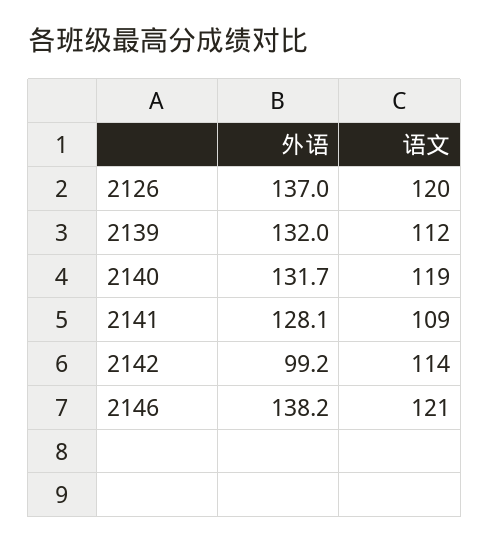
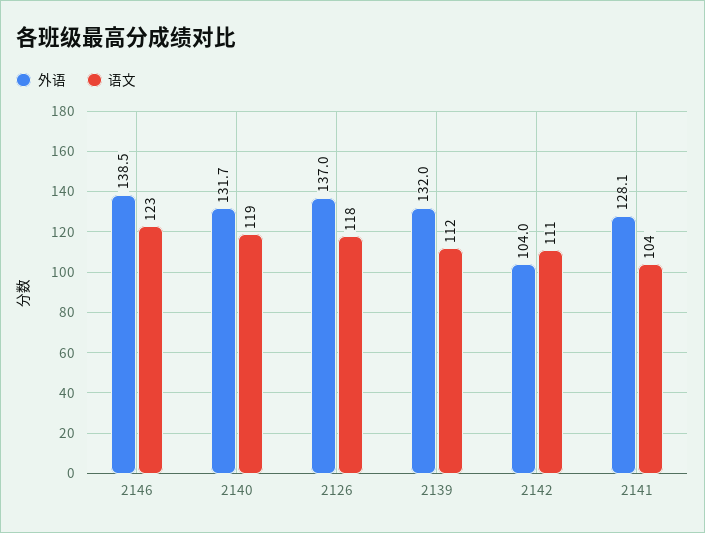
  {
    "外语": {
      "2126": 137,
      "2139": 132,
      "2140": 131.7,
      "2141": 128.1,
-     "2142": 99.2,
+     "2142": 104,
-     "2146": 138.2
+     "2146": 138.5
    },
    "语文": {
-     "2126": 120,
+     "2126": 118,
      "2139": 112,
      "2140": 119,
-     "2141": 109,
+     "2141": 104,
-     "2142": 114,
+     "2142": 111,
-     "2146": 121
+     "2146": 123
    }
  }

